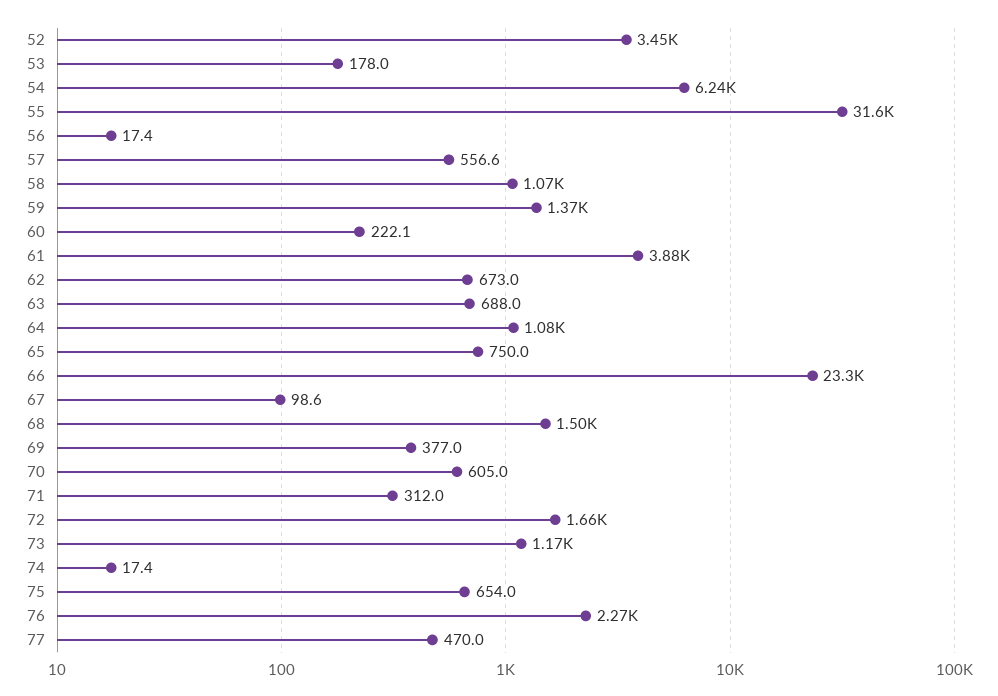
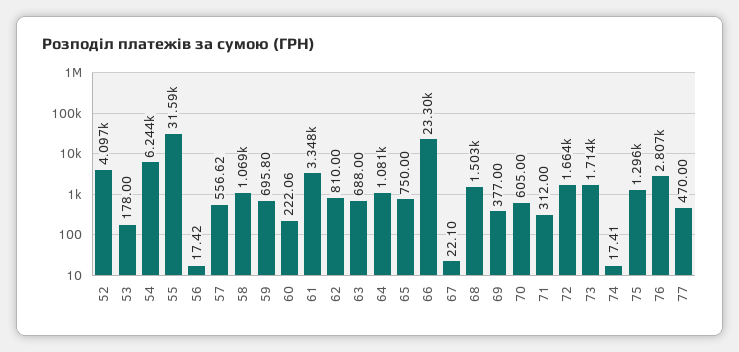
  {
-   "52": 3450,
+   "52": 4097,
    "53": 178,
    "54": 6244,
    "55": 31590,
    "56": 17.42,
    "57": 556.62,
    "58": 1069,
-   "59": 1370,
+   "59": 695.8,
    "60": 222.06,
-   "61": 3880,
+   "61": 3348,
-   "62": 673,
+   "62": 810,
    "63": 688,
    "64": 1081,
    "65": 750,
    "66": 23300,
-   "67": 98.6,
+   "67": 22.1,
    "68": 1503,
    "69": 377,
    "70": 605,
    "71": 312,
    "72": 1664,
-   "73": 1170,
+   "73": 1714,
    "74": 17.41,
-   "75": 654,
+   "75": 1296,
-   "76": 2270,
+   "76": 2807,
    "77": 470
  }

